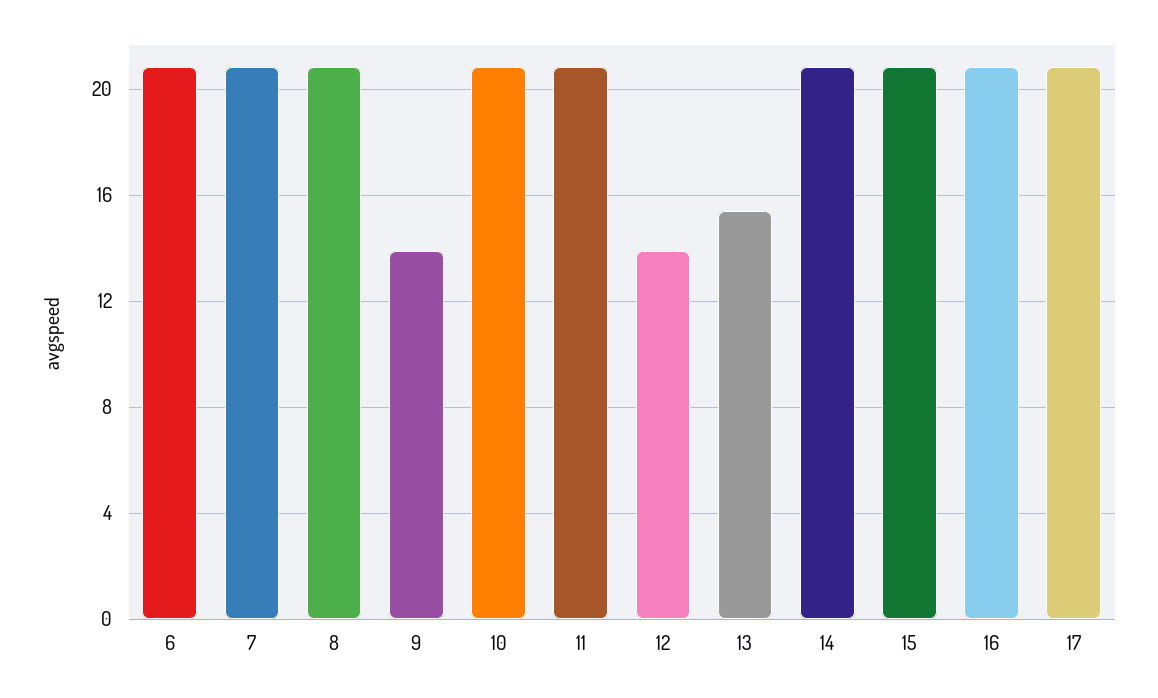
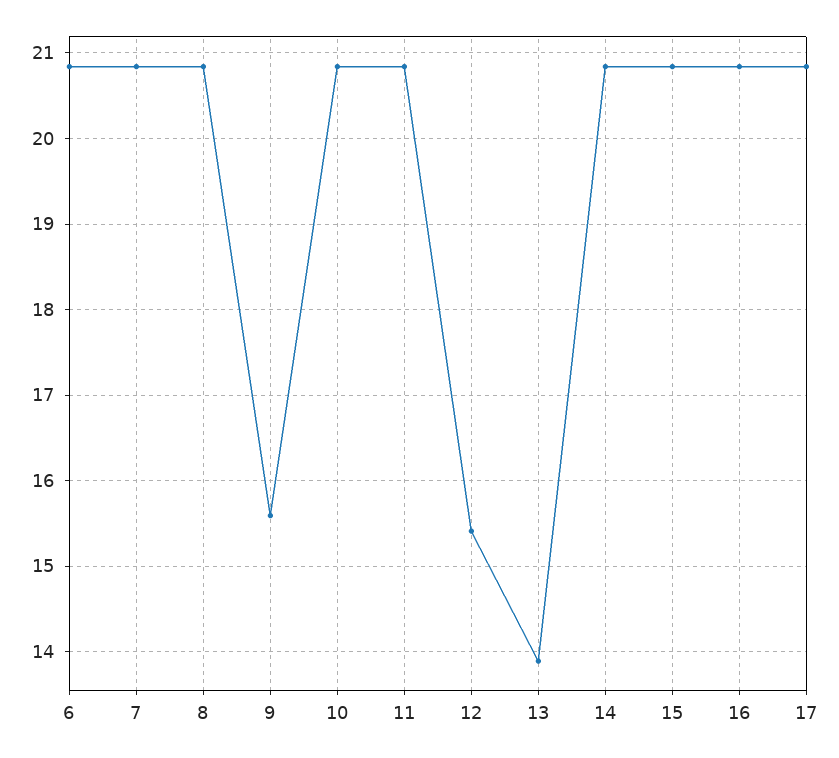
  {
    "6": 20.8,
    "7": 20.8,
    "8": 20.8,
-   "9": 14,
+   "9": 15.6,
    "10": 20.8,
    "11": 20.8,
-   "12": 14,
+   "12": 15.4,
-   "13": 15.5,
+   "13": 13.9,
    "14": 20.8,
    "15": 20.8,
    "16": 20.8,
    "17": 20.8
  }

